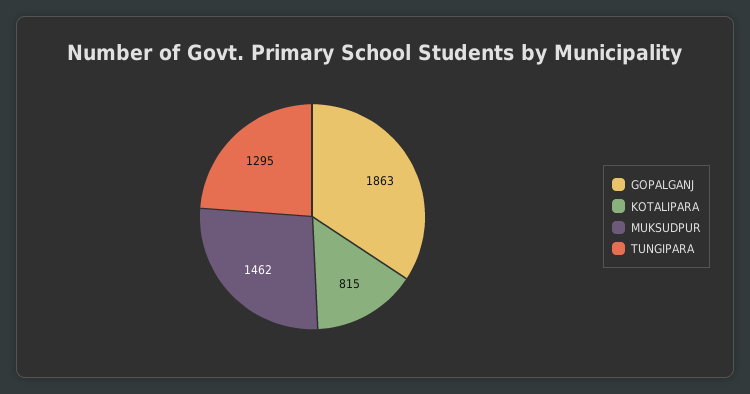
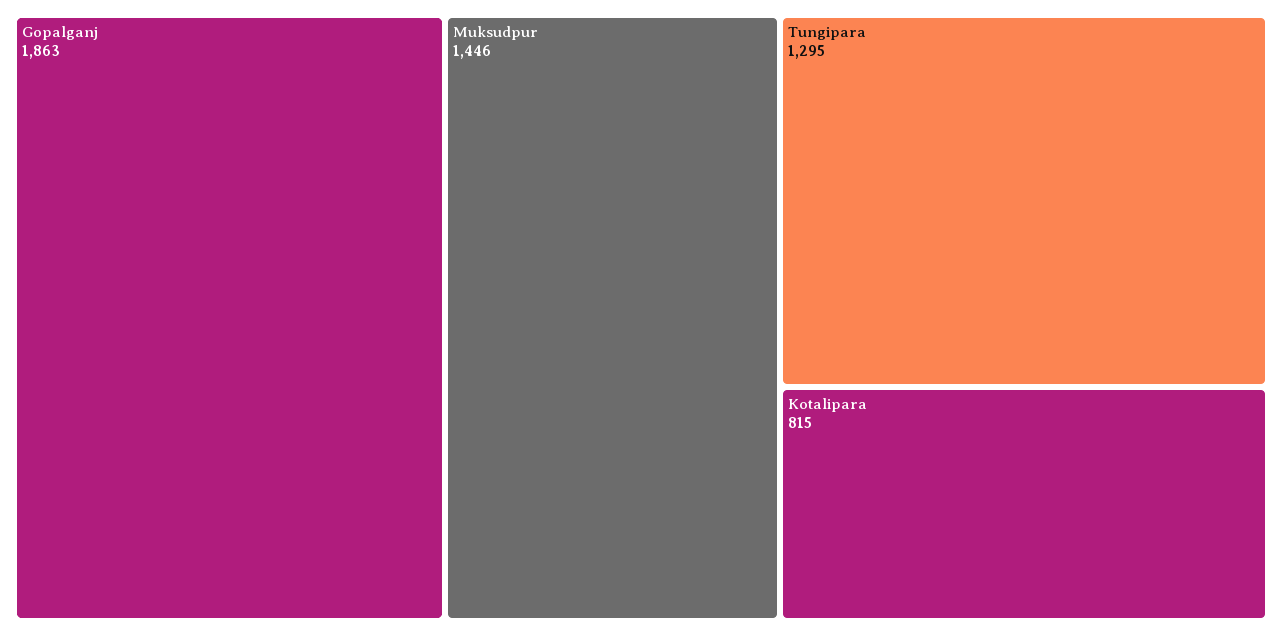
  {
    "GOPALGANJ": 1863,
    "KOTALIPARA": 815,
-   "MUKSUDPUR": 1462,
+   "MUKSUDPUR": 1446,
    "TUNGIPARA": 1295
  }

